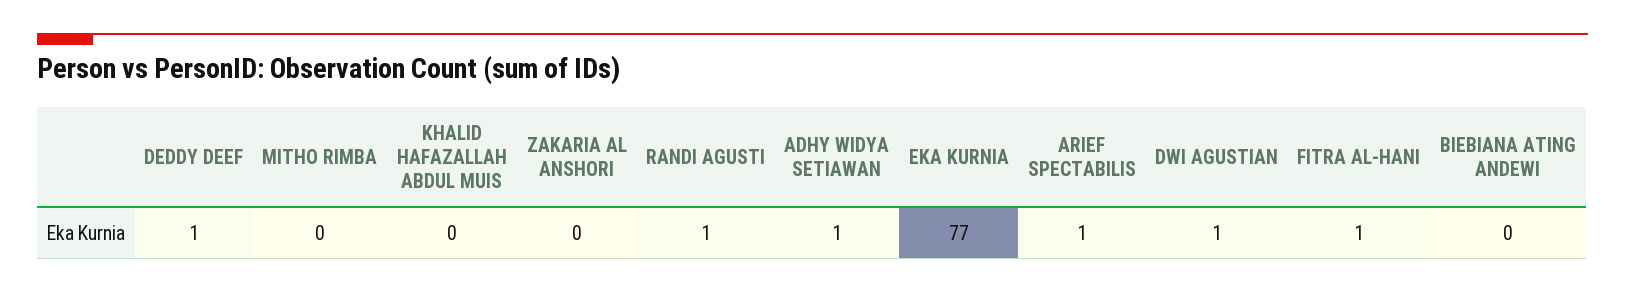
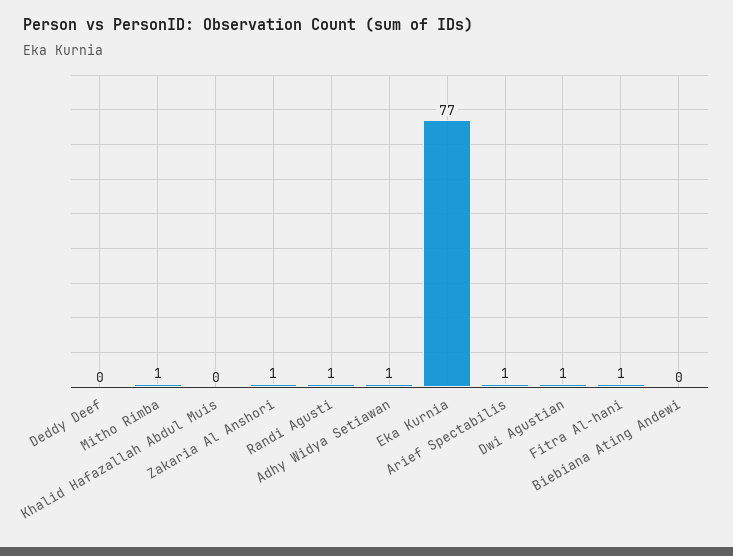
  {
-   "DEDDY DEEF": 1,
+   "DEDDY DEEF": 0,
-   "MITHO RIMBA": 0,
+   "MITHO RIMBA": 1,
    "KHALID HAFAZALLAH ABDUL MUIS": 0,
-   "ZAKARIA AL ANSHORI": 0,
+   "ZAKARIA AL ANSHORI": 1,
    "RANDI AGUSTI": 1,
    "ADHY WIDYA SETIAWAN": 1,
    "EKA KURNIA": 77,
    "ARIEF SPECTABILIS": 1,
    "DWI AGUSTIAN": 1,
    "FITRA AL-HANI": 1,
    "BIEBIANA ATING ANDEWI": 0
  }

